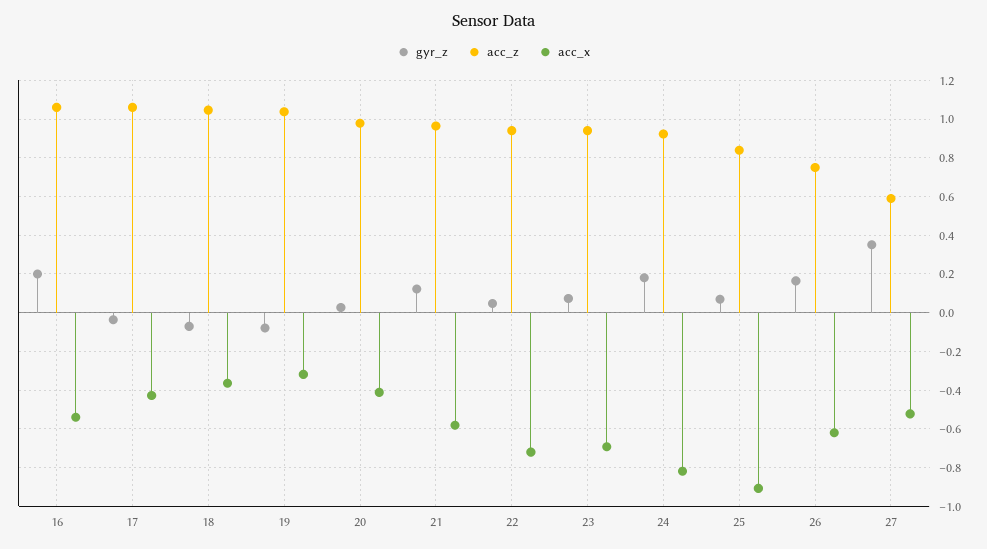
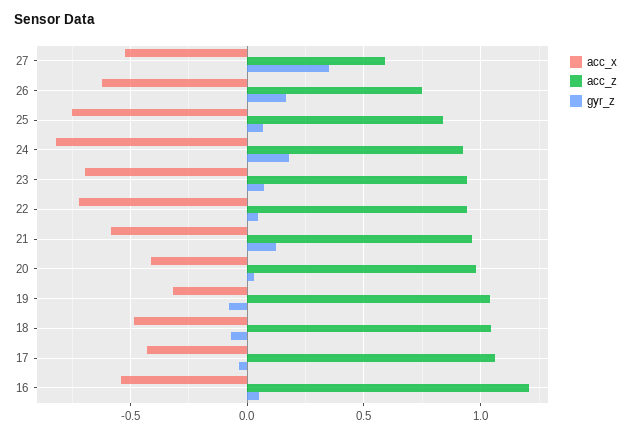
  {
    "gyr_z": {
-     "16": 0.2,
+     "16": 0.05,
      "17": -0.05,
      "18": -0.05,
      "19": -0.1,
      "20": 0.05,
      "21": 0.1,
      "22": 0.05,
      "23": 0.05,
      "24": 0.2,
      "25": 0.05,
      "26": 0.15,
      "27": 0.35
    },
    "acc_z": {
-     "16": 1.05,
+     "16": 1.2,
      "17": 1.05,
      "18": 1.05,
      "19": 1.05,
      "20": 1,
      "21": 0.95,
      "22": 0.95,
      "23": 0.95,
      "24": 0.9,
      "25": 0.85,
      "26": 0.75,
      "27": 0.6
    },
    "acc_x": {
      "16": -0.55,
      "17": -0.45,
-     "18": -0.35,
+     "18": -0.5,
      "19": -0.3,
      "20": -0.4,
      "21": -0.6,
      "22": -0.7,
      "23": -0.7,
      "24": -0.8,
-     "25": -0.9,
+     "25": -0.75,
      "26": -0.6,
      "27": -0.5
    }
  }

